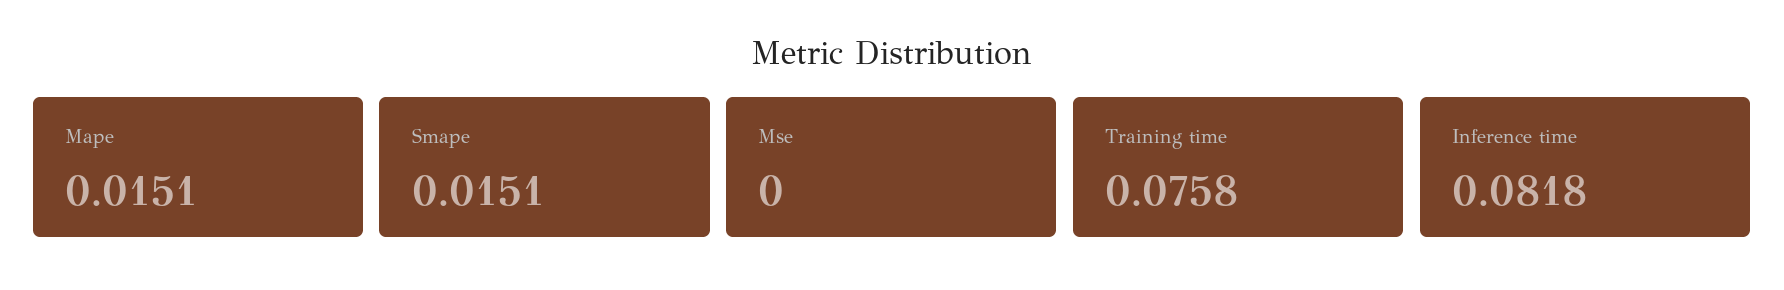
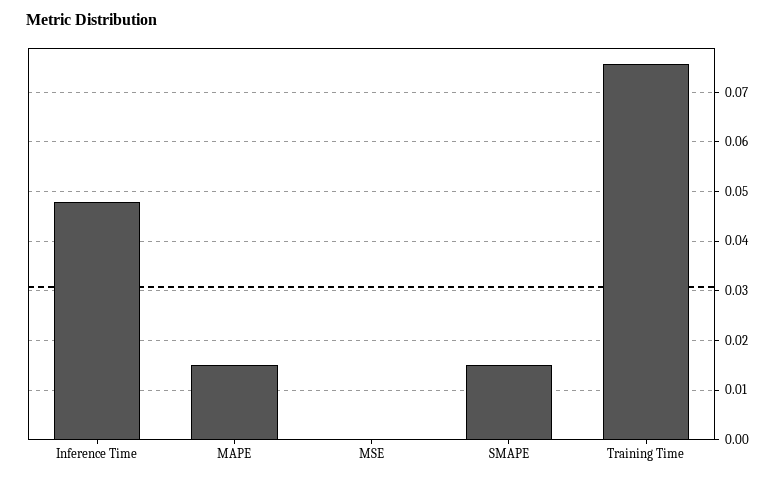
  {
    "Mape": 0.0151,
    "Smape": 0.0151,
    "Mse": 0,
    "Training time": 0.0758,
-   "Inference time": 0.0818
+   "Inference time": 0.048
  }

